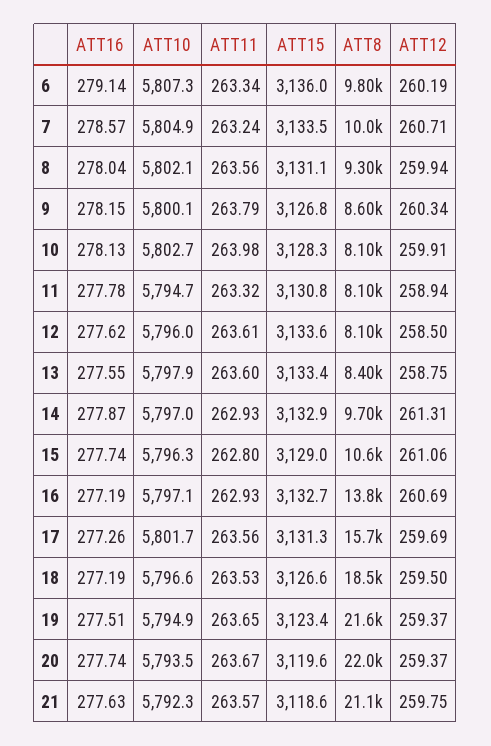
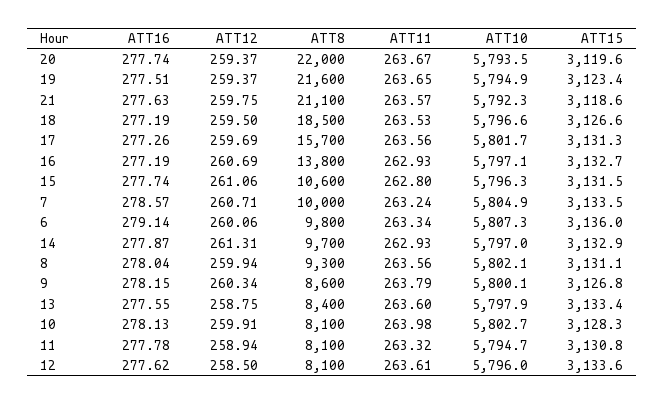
  {
    "ATT16": {
      "6": 279.14,
      "7": 278.57,
      "8": 278.04,
      "9": 278.15,
      "10": 278.13,
      "11": 277.78,
      "12": 277.62,
      "13": 277.55,
      "14": 277.87,
      "15": 277.74,
      "16": 277.19,
      "17": 277.26,
      "18": 277.19,
      "19": 277.51,
      "20": 277.74,
      "21": 277.63
    },
    "ATT10": {
      "6": 5807.3,
      "7": 5804.9,
      "8": 5802.1,
      "9": 5800.1,
      "10": 5802.7,
      "11": 5794.7,
      "12": 5796,
      "13": 5797.9,
      "14": 5797,
      "15": 5796.3,
      "16": 5797.1,
      "17": 5801.7,
      "18": 5796.6,
      "19": 5794.9,
      "20": 5793.5,
      "21": 5792.3
    },
    "ATT11": {
      "6": 263.34,
      "7": 263.24,
      "8": 263.56,
      "9": 263.79,
      "10": 263.98,
      "11": 263.32,
      "12": 263.61,
      "13": 263.6,
      "14": 262.93,
      "15": 262.8,
      "16": 262.93,
      "17": 263.56,
      "18": 263.53,
      "19": 263.65,
      "20": 263.67,
      "21": 263.57
    },
    "ATT15": {
      "6": 3136,
      "7": 3133.5,
      "8": 3131.1,
      "9": 3126.8,
      "10": 3128.3,
      "11": 3130.8,
      "12": 3133.6,
      "13": 3133.4,
      "14": 3132.9,
-     "15": 3129,
+     "15": 3131.5,
      "16": 3132.7,
      "17": 3131.3,
      "18": 3126.6,
      "19": 3123.4,
      "20": 3119.6,
      "21": 3118.6
    },
    "ATT8": {
      "6": 9800,
      "7": 10000,
      "8": 9300,
      "9": 8600,
      "10": 8100,
      "11": 8100,
      "12": 8100,
      "13": 8400,
      "14": 9700,
      "15": 10600,
      "16": 13800,
      "17": 15700,
      "18": 18500,
      "19": 21600,
      "20": 22000,
      "21": 21100
    },
    "ATT12": {
-     "6": 260.19,
+     "6": 260.06,
      "7": 260.71,
      "8": 259.94,
      "9": 260.34,
      "10": 259.91,
      "11": 258.94,
      "12": 258.5,
      "13": 258.75,
      "14": 261.31,
      "15": 261.06,
      "16": 260.69,
      "17": 259.69,
      "18": 259.5,
      "19": 259.37,
      "20": 259.37,
      "21": 259.75
    }
  }

